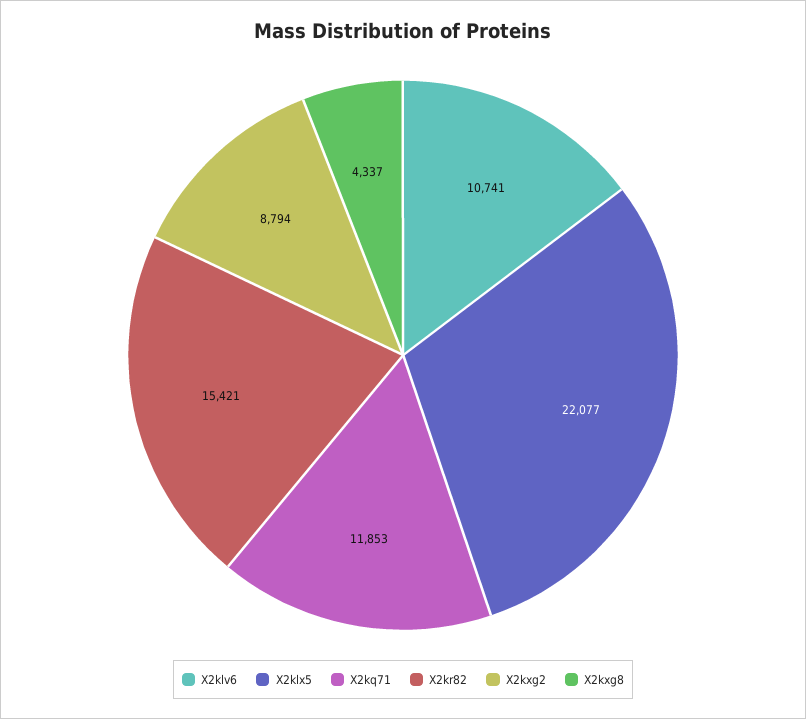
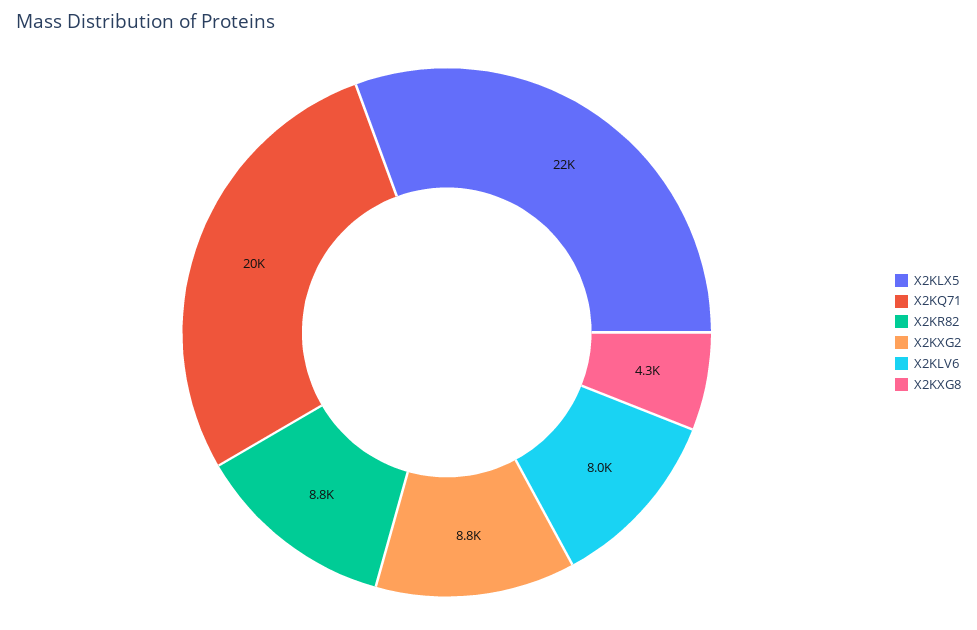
  {
-   "X2klv6": 10741,
+   "X2klv6": 8000,
    "X2klx5": 22077,
-   "X2kq71": 11853,
+   "X2kq71": 20000,
-   "X2kr82": 15421,
+   "X2kr82": 8800,
    "X2kxg2": 8794,
    "X2kxg8": 4337
  }

